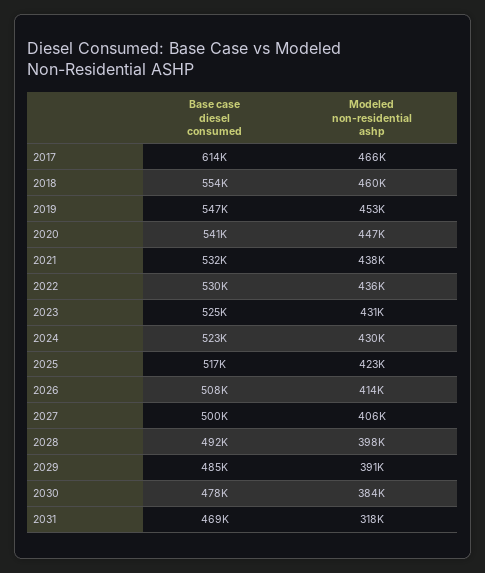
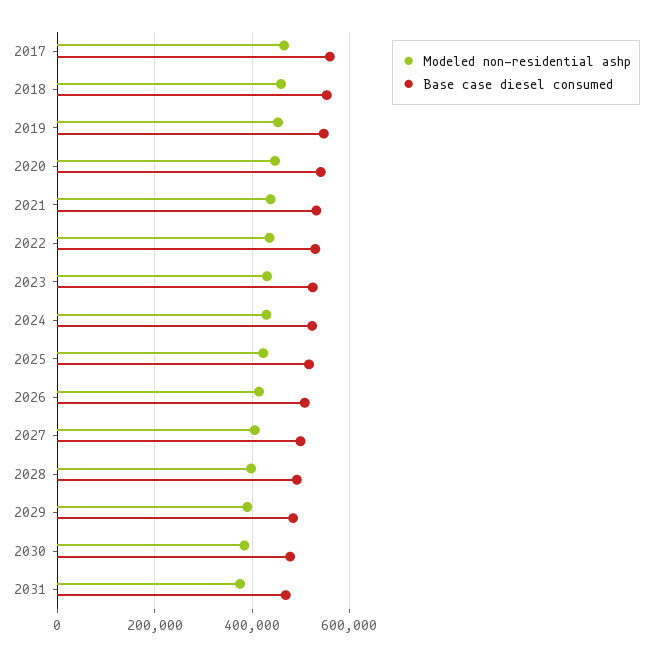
  {
    "Base case diesel consumed": {
-     "2017": 614000,
+     "2017": 560000,
      "2018": 554000,
      "2019": 547000,
      "2020": 541000,
      "2021": 532000,
      "2022": 530000,
      "2023": 525000,
      "2024": 523000,
      "2025": 517000,
      "2026": 508000,
      "2027": 500000,
      "2028": 492000,
      "2029": 485000,
      "2030": 478000,
      "2031": 469000
    },
    "Modeled non-residential ashp": {
      "2017": 466000,
      "2018": 460000,
      "2019": 453000,
      "2020": 447000,
      "2021": 438000,
      "2022": 436000,
      "2023": 431000,
      "2024": 430000,
      "2025": 423000,
      "2026": 414000,
      "2027": 406000,
      "2028": 398000,
      "2029": 391000,
      "2030": 384000,
-     "2031": 318000
+     "2031": 380000
    }
  }

